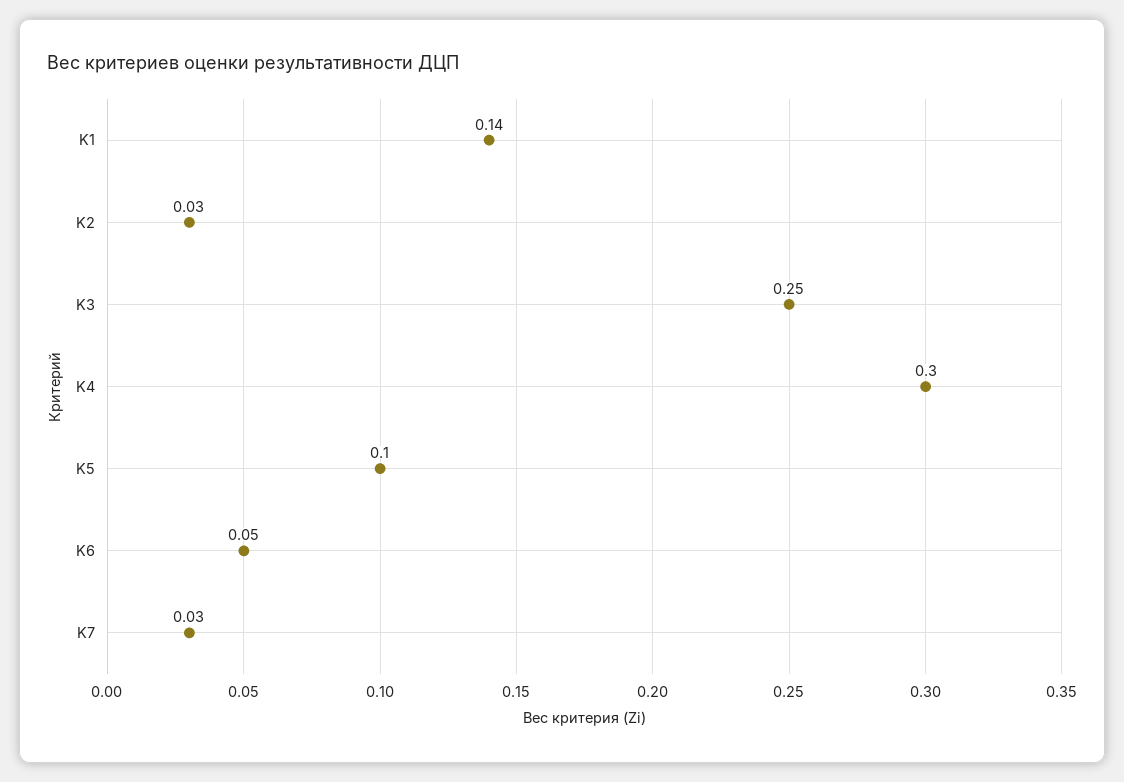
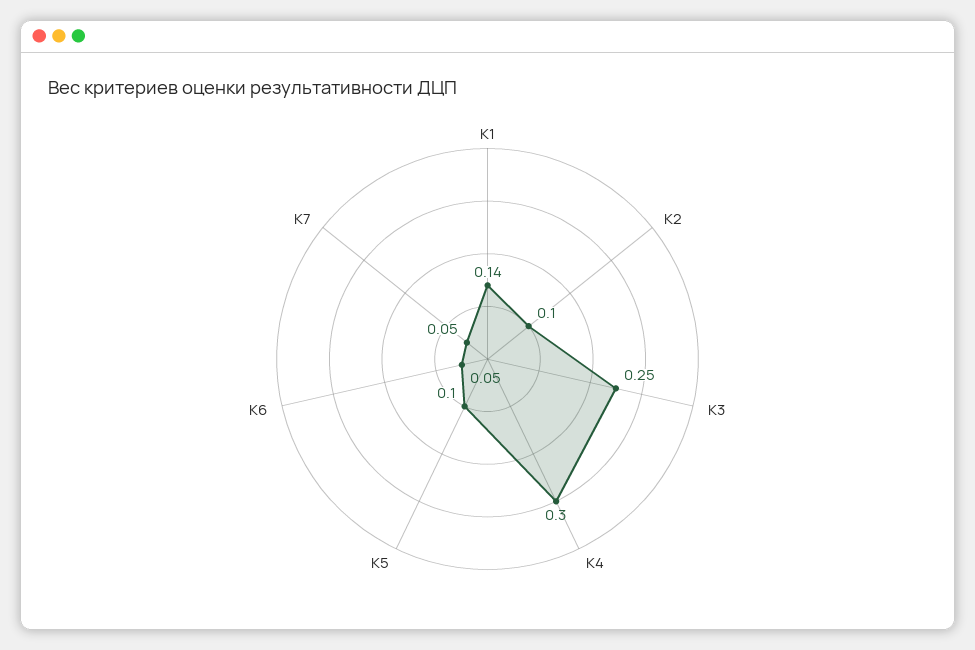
  {
    "K1": 0.14,
-   "K2": 0.03,
+   "K2": 0.1,
    "K3": 0.25,
    "K4": 0.3,
    "K5": 0.1,
    "K6": 0.05,
-   "K7": 0.03
+   "K7": 0.05
  }

